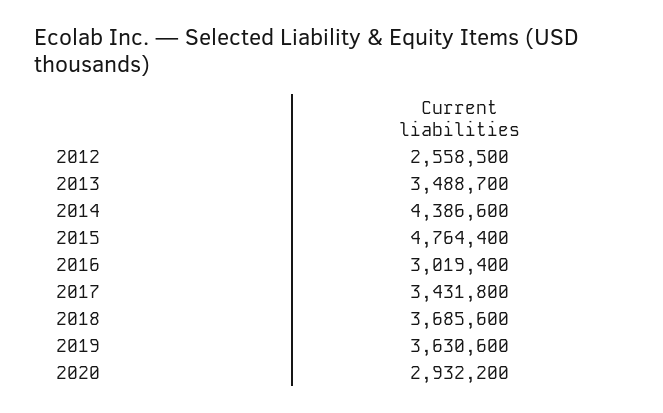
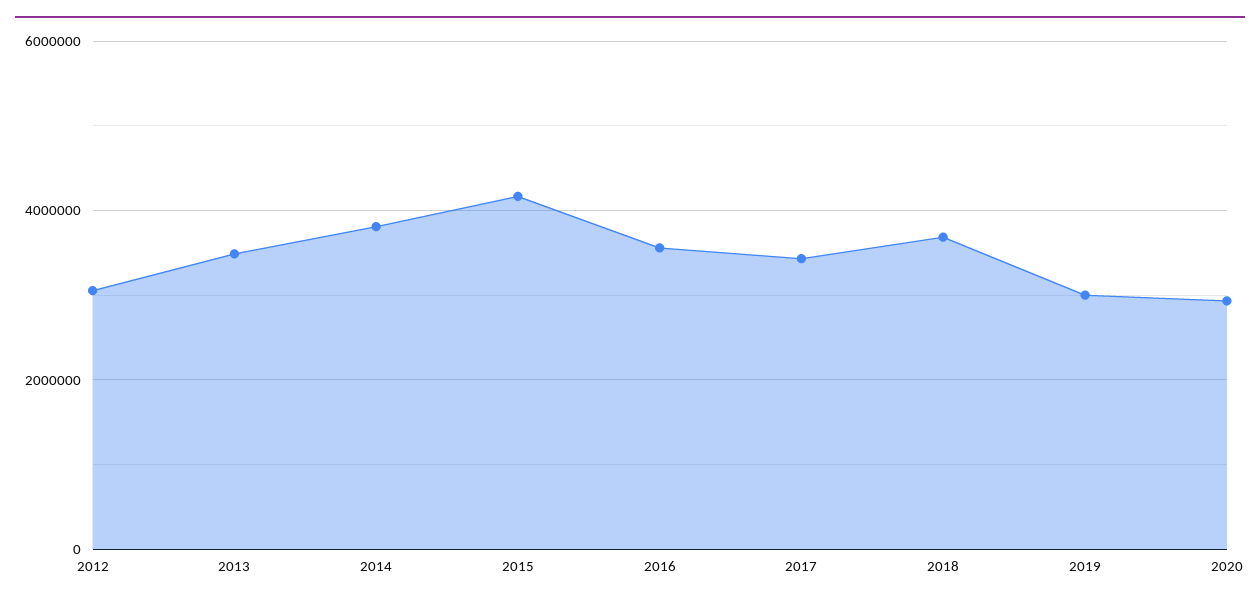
  {
-   "2012": 2558500,
+   "2012": 3000000,
    "2013": 3488700,
-   "2014": 4386600,
+   "2014": 3800000,
-   "2015": 4764400,
+   "2015": 4200000,
-   "2016": 3019400,
+   "2016": 3600000,
    "2017": 3431800,
    "2018": 3685600,
-   "2019": 3630600,
+   "2019": 3000000,
    "2020": 2932200
  }

